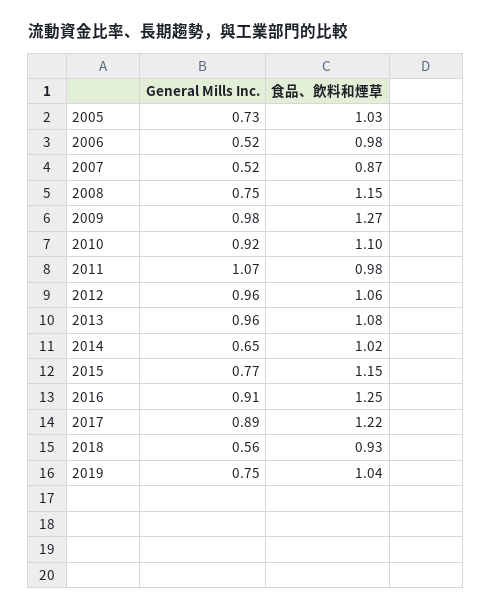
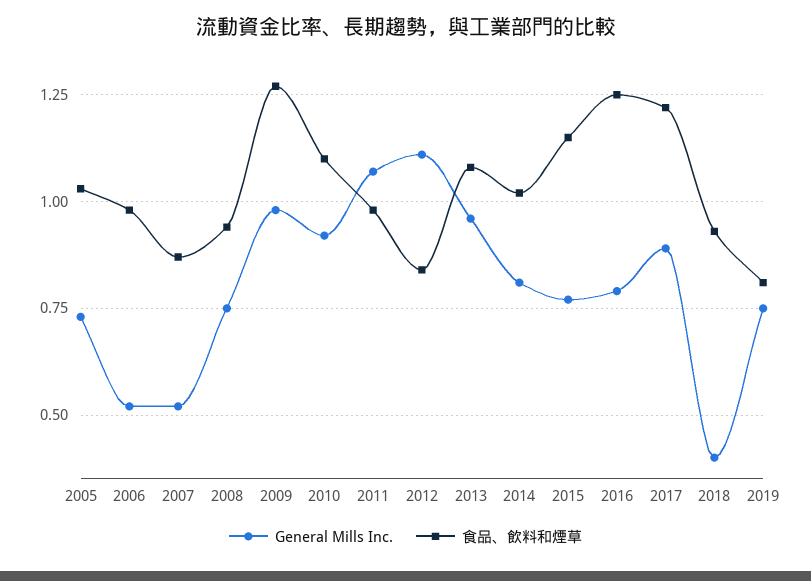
  {
    "General Mills Inc.": {
      "2005": 0.73,
      "2006": 0.52,
      "2007": 0.52,
      "2008": 0.75,
      "2009": 0.98,
      "2010": 0.92,
      "2011": 1.07,
-     "2012": 0.96,
+     "2012": 1.1,
      "2013": 0.96,
-     "2014": 0.65,
+     "2014": 0.8,
      "2015": 0.77,
-     "2016": 0.91,
+     "2016": 0.8,
      "2017": 0.89,
-     "2018": 0.56,
+     "2018": 0.4,
      "2019": 0.75
    },
    "食品、飲料和煙草": {
      "2005": 1.03,
      "2006": 0.98,
      "2007": 0.87,
-     "2008": 1.15,
+     "2008": 0.95,
      "2009": 1.27,
      "2010": 1.1,
      "2011": 0.98,
-     "2012": 1.06,
+     "2012": 0.85,
      "2013": 1.08,
      "2014": 1.02,
      "2015": 1.15,
      "2016": 1.25,
      "2017": 1.22,
      "2018": 0.93,
-     "2019": 1.04
+     "2019": 0.8
    }
  }

